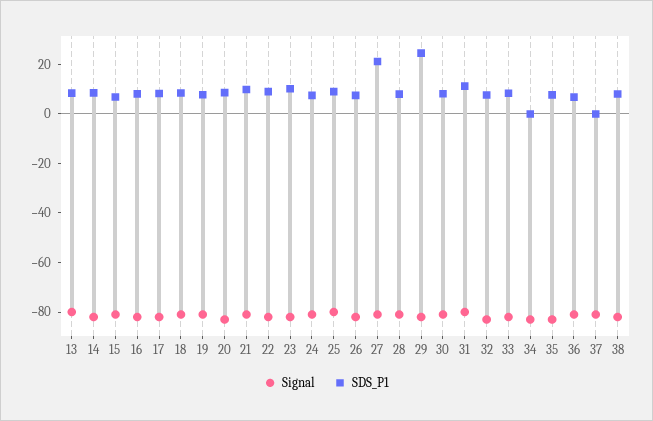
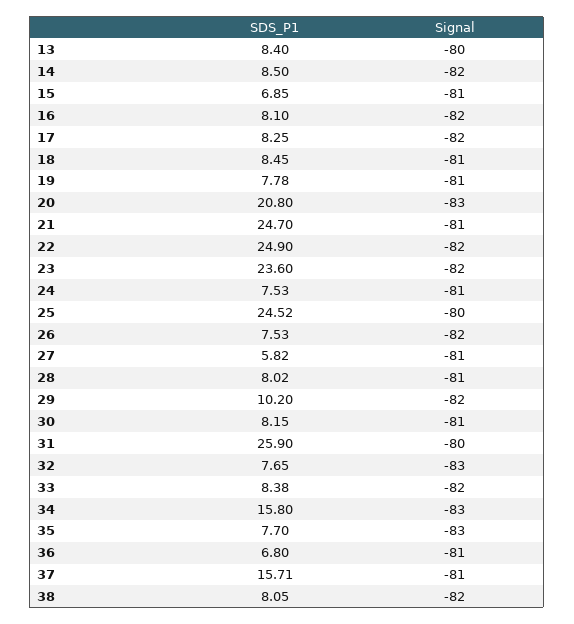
  {
    "Signal": {
      "13": -80,
      "14": -82,
      "15": -81,
      "16": -82,
      "17": -82,
      "18": -81,
      "19": -81,
      "20": -83,
      "21": -81,
      "22": -82,
      "23": -82,
      "24": -81,
      "25": -80,
      "26": -82,
      "27": -81,
      "28": -81,
      "29": -82,
      "30": -81,
      "31": -80,
      "32": -83,
      "33": -82,
      "34": -83,
      "35": -83,
      "36": -81,
      "37": -81,
      "38": -82
    },
    "SDS_P1": {
      "13": 8.4,
      "14": 8.5,
      "15": 6.85,
      "16": 8.1,
      "17": 8.25,
      "18": 8.45,
      "19": 7.78,
-     "20": 10,
+     "20": 20.8,
-     "21": 10,
+     "21": 24.7,
-     "22": 10,
+     "22": 24.9,
-     "23": 10,
+     "23": 23.6,
      "24": 7.53,
-     "25": 10,
+     "25": 24.52,
      "26": 7.53,
-     "27": 20,
+     "27": 5.82,
      "28": 8.02,
-     "29": 25,
+     "29": 10.2,
      "30": 8.15,
-     "31": 10,
+     "31": 25.9,
      "32": 7.65,
      "33": 8.38,
-     "34": 0,
+     "34": 15.8,
      "35": 7.7,
      "36": 6.8,
-     "37": 0,
+     "37": 15.71,
      "38": 8.05
    }
  }

